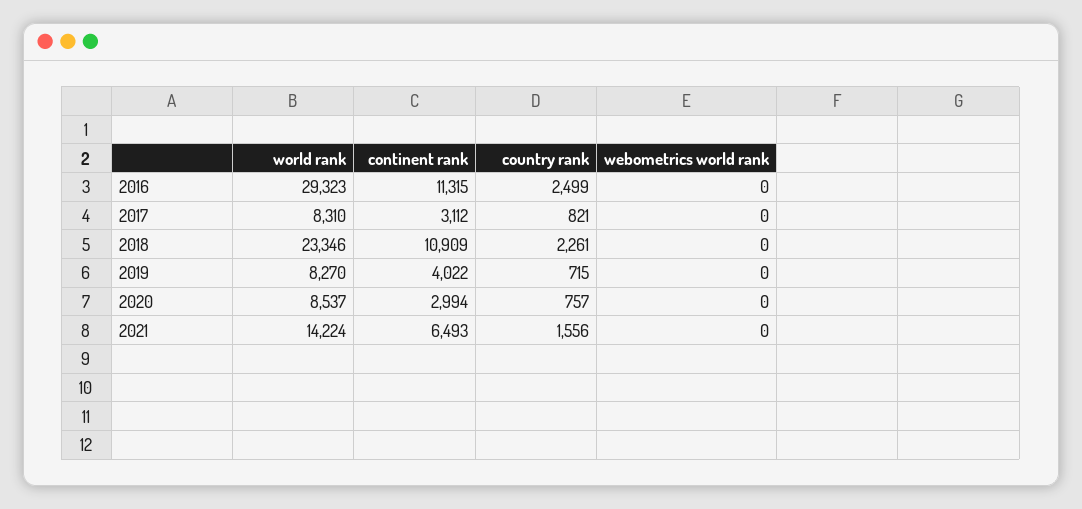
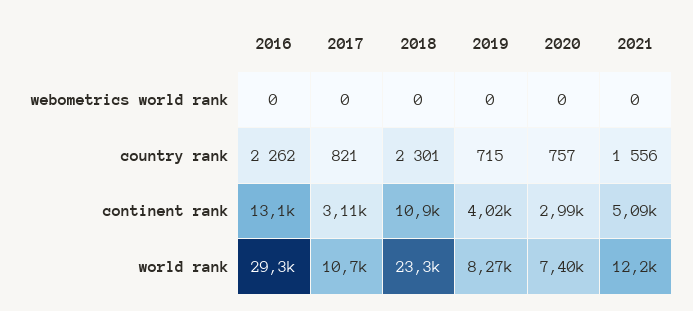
  {
    "world rank": {
      "2016": 29323,
-     "2017": 8310,
+     "2017": 10700,
      "2018": 23346,
      "2019": 8270,
-     "2020": 8537,
+     "2020": 7400,
-     "2021": 14224
+     "2021": 12200
    },
    "continent rank": {
-     "2016": 11315,
+     "2016": 13100,
      "2017": 3112,
      "2018": 10909,
      "2019": 4022,
      "2020": 2994,
-     "2021": 6493
+     "2021": 5090
    },
    "country rank": {
-     "2016": 2499,
+     "2016": 2262,
      "2017": 821,
-     "2018": 2261,
+     "2018": 2301,
      "2019": 715,
      "2020": 757,
      "2021": 1556
    },
    "webometrics world rank": {
      "2016": 0,
      "2017": 0,
      "2018": 0,
      "2019": 0,
      "2020": 0,
      "2021": 0
    }
  }

